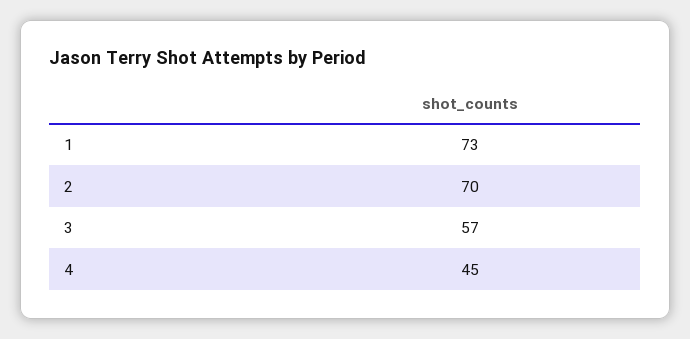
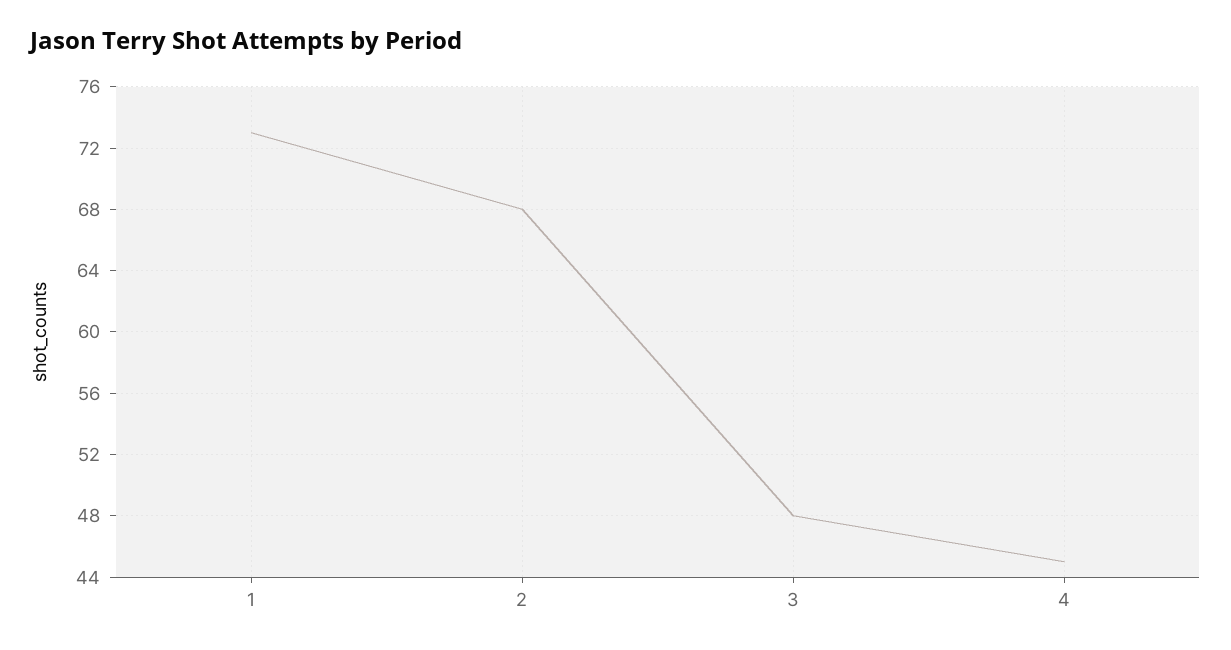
  {
    "1": 73,
-   "2": 70,
+   "2": 68,
-   "3": 57,
+   "3": 48,
    "4": 45
  }

